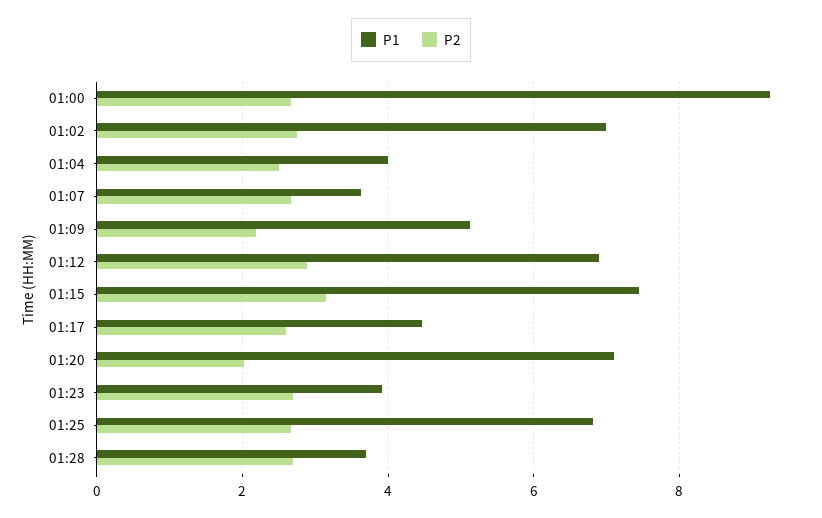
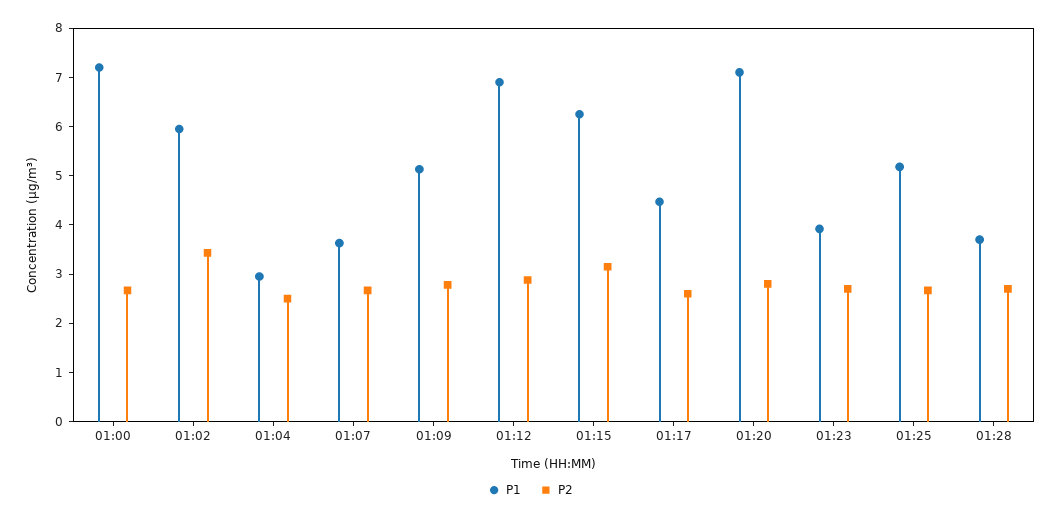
  {
    "P1": {
-     "01:00": 9.2,
+     "01:00": 7.2,
-     "01:02": 7,
+     "01:02": 6,
-     "01:04": 4,
+     "01:04": 3,
      "01:07": 3.6,
      "01:09": 5.2,
      "01:12": 7,
-     "01:15": 7.4,
+     "01:15": 6.2,
      "01:17": 4.4,
      "01:20": 7.2,
      "01:23": 4,
-     "01:25": 6.8,
+     "01:25": 5.2,
      "01:28": 3.8
    },
    "P2": {
      "01:00": 2.6,
-     "01:02": 2.8,
+     "01:02": 3.4,
      "01:04": 2.6,
      "01:07": 2.6,
-     "01:09": 2.2,
+     "01:09": 2.8,
      "01:12": 2.8,
      "01:15": 3.2,
      "01:17": 2.6,
-     "01:20": 2,
+     "01:20": 2.8,
      "01:23": 2.8,
      "01:25": 2.6,
      "01:28": 2.8
    }
  }

